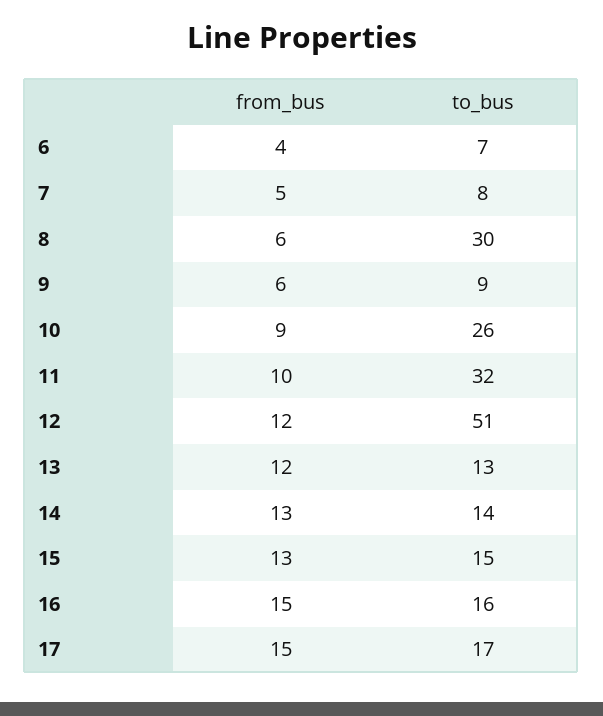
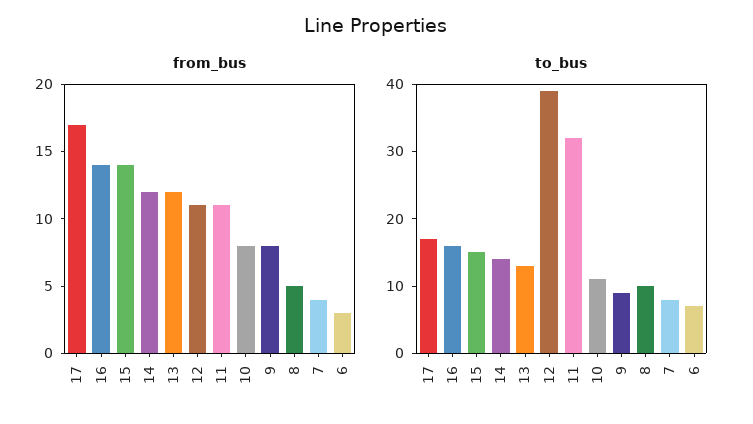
  {
    "from_bus": {
-     "6": 4,
+     "6": 3,
-     "7": 5,
+     "7": 4,
-     "8": 6,
+     "8": 5,
-     "9": 6,
+     "9": 8,
-     "10": 9,
+     "10": 8,
-     "11": 10,
+     "11": 11,
-     "12": 12,
+     "12": 11,
      "13": 12,
-     "14": 13,
+     "14": 12,
-     "15": 13,
+     "15": 14,
-     "16": 15,
+     "16": 14,
-     "17": 15
+     "17": 17
    },
    "to_bus": {
      "6": 7,
      "7": 8,
-     "8": 30,
+     "8": 10,
      "9": 9,
-     "10": 26,
+     "10": 10,
      "11": 32,
-     "12": 51,
+     "12": 40,
      "13": 13,
      "14": 14,
      "15": 15,
      "16": 16,
      "17": 17
    }
  }

